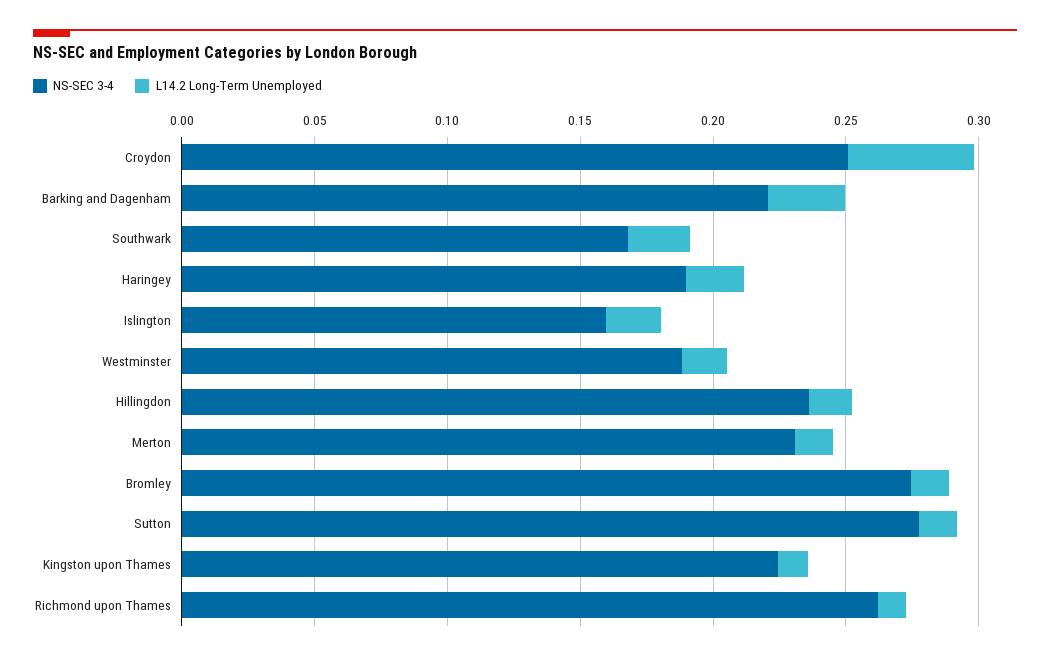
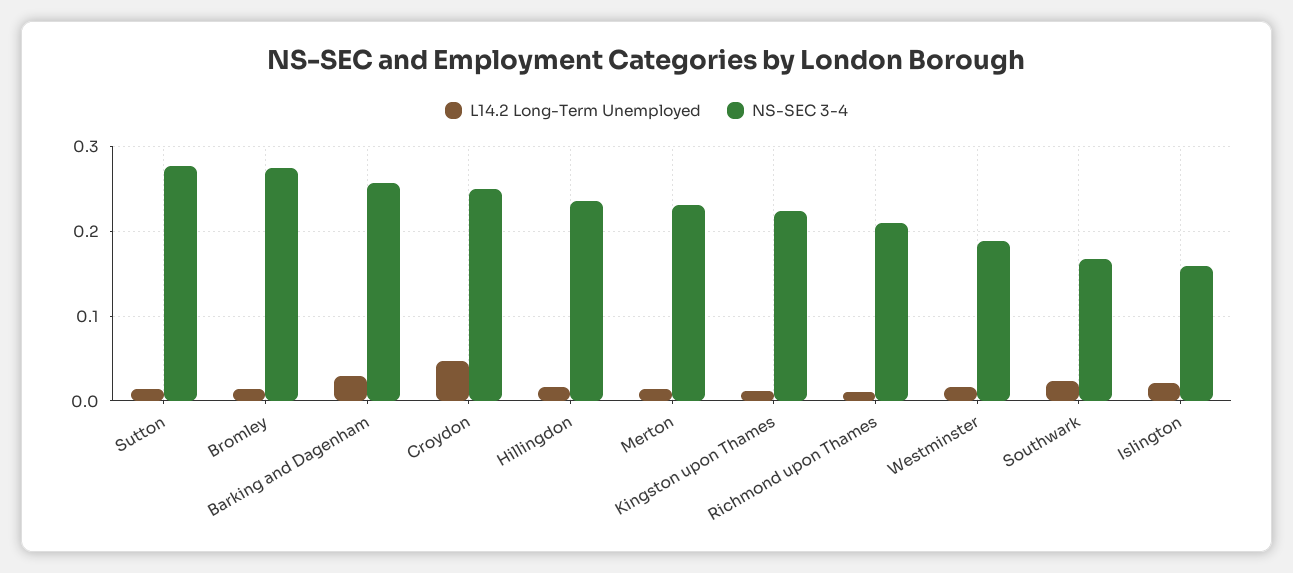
  {
    "NS-SEC 3-4": {
      "Croydon": 0.25,
-     "Barking and Dagenham": 0.22,
+     "Barking and Dagenham": 0.26,
      "Southwark": 0.17,
-     "Haringey": 0.19,
      "Islington": 0.16,
      "Westminster": 0.19,
      "Hillingdon": 0.24,
      "Merton": 0.23,
      "Bromley": 0.27,
      "Sutton": 0.28,
      "Kingston upon Thames": 0.22,
-     "Richmond upon Thames": 0.26
+     "Richmond upon Thames": 0.21
    },
    "L14.2 Long-Term Unemployed": {
      "Croydon": 0.05,
      "Barking and Dagenham": 0.03,
      "Southwark": 0.02,
-     "Haringey": 0.02,
      "Islington": 0.02,
      "Westminster": 0.02,
      "Hillingdon": 0.02,
      "Merton": 0.01,
      "Bromley": 0.01,
      "Sutton": 0.01,
      "Kingston upon Thames": 0.01,
      "Richmond upon Thames": 0.01
    }
  }

